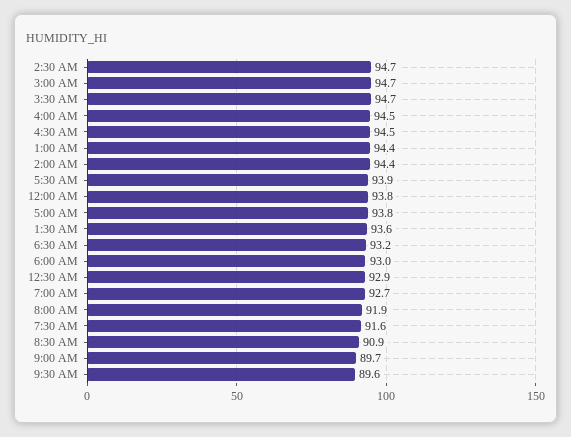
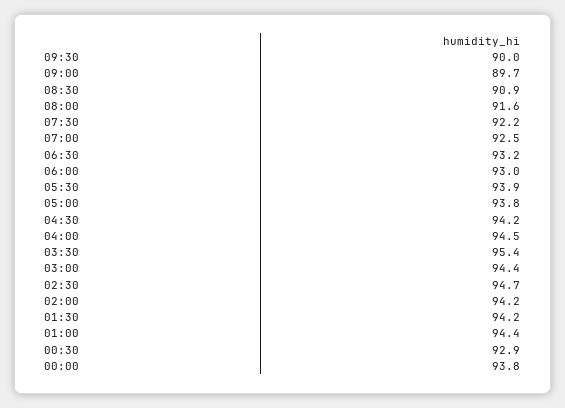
  {
    "2:30 AM": 94.7,
-   "3:00 AM": 94.7,
+   "3:00 AM": 94.4,
-   "3:30 AM": 94.7,
+   "3:30 AM": 95.4,
    "4:00 AM": 94.5,
-   "4:30 AM": 94.5,
+   "4:30 AM": 94.2,
    "1:00 AM": 94.4,
-   "2:00 AM": 94.4,
+   "2:00 AM": 94.2,
    "5:30 AM": 93.9,
    "12:00 AM": 93.8,
    "5:00 AM": 93.8,
-   "1:30 AM": 93.6,
+   "1:30 AM": 94.2,
    "6:30 AM": 93.2,
    "6:00 AM": 93,
    "12:30 AM": 92.9,
-   "7:00 AM": 92.7,
+   "7:00 AM": 92.5,
-   "8:00 AM": 91.9,
+   "8:00 AM": 91.6,
-   "7:30 AM": 91.6,
+   "7:30 AM": 92.2,
    "8:30 AM": 90.9,
    "9:00 AM": 89.7,
-   "9:30 AM": 89.6
+   "9:30 AM": 90
  }

